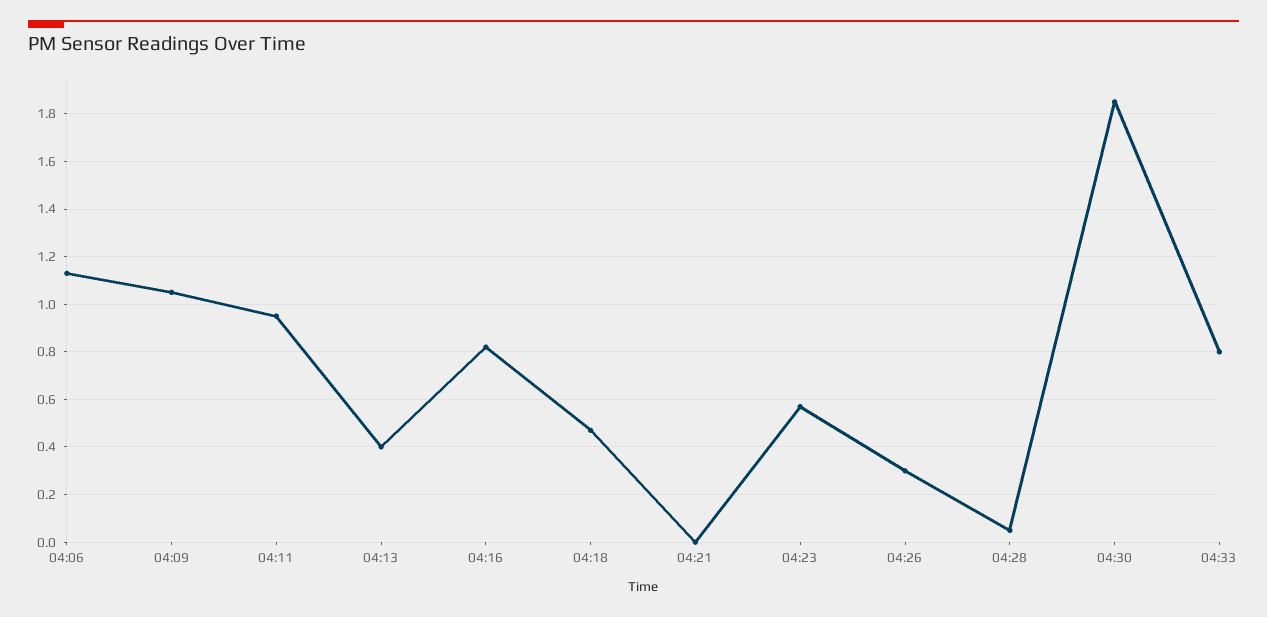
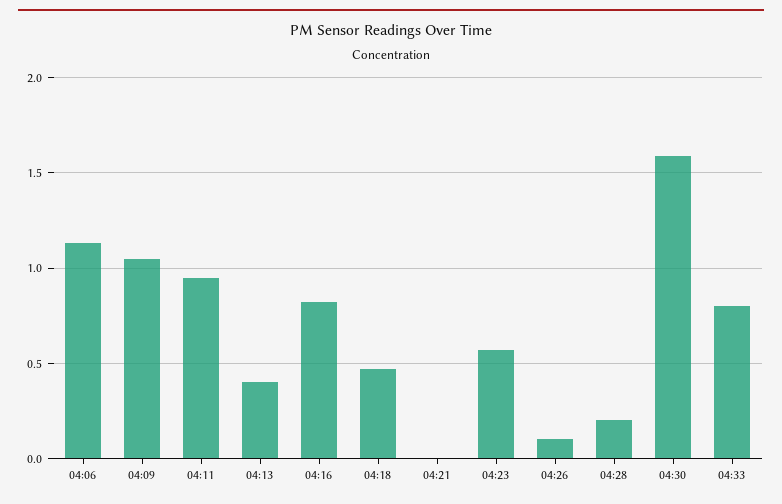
  {
    "04:06": 1.15,
    "04:09": 1.05,
    "04:11": 0.95,
    "04:13": 0.4,
    "04:16": 0.8,
    "04:18": 0.45,
    "04:21": 0,
    "04:23": 0.55,
-   "04:26": 0.3,
+   "04:26": 0.1,
-   "04:28": 0.05,
+   "04:28": 0.2,
-   "04:30": 1.85,
+   "04:30": 1.6,
    "04:33": 0.8
  }

